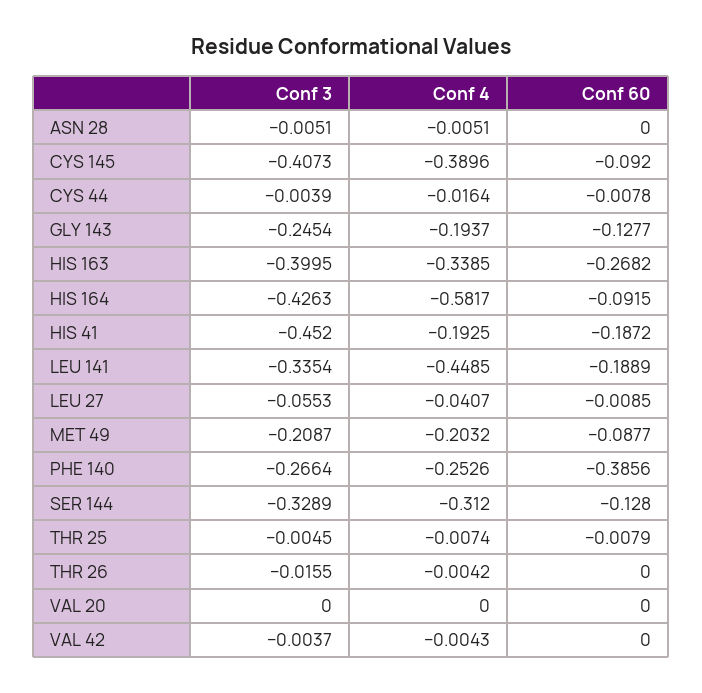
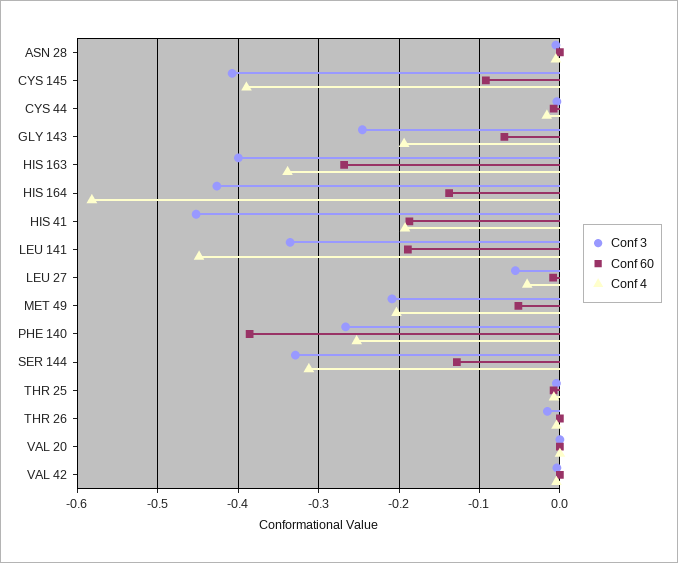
  {
    "Conf 3": {
      "ASN 28": -0.0051,
      "CYS 145": -0.4073,
      "CYS 44": -0.0039,
      "GLY 143": -0.2454,
      "HIS 163": -0.3995,
      "HIS 164": -0.4263,
      "HIS 41": -0.452,
      "LEU 141": -0.3354,
      "LEU 27": -0.0553,
      "MET 49": -0.2087,
      "PHE 140": -0.2664,
      "SER 144": -0.3289,
      "THR 25": -0.0045,
      "THR 26": -0.0155,
      "VAL 20": 0,
      "VAL 42": -0.0037
    },
    "Conf 4": {
      "ASN 28": -0.0051,
      "CYS 145": -0.3896,
      "CYS 44": -0.0164,
      "GLY 143": -0.1937,
      "HIS 163": -0.3385,
      "HIS 164": -0.5817,
      "HIS 41": -0.1925,
      "LEU 141": -0.4485,
      "LEU 27": -0.0407,
      "MET 49": -0.2032,
      "PHE 140": -0.2526,
      "SER 144": -0.312,
      "THR 25": -0.0074,
      "THR 26": -0.0042,
      "VAL 20": 0,
      "VAL 42": -0.0043
    },
    "Conf 60": {
      "ASN 28": 0,
      "CYS 145": -0.092,
      "CYS 44": -0.0078,
-     "GLY 143": -0.1277,
+     "GLY 143": -0.07,
      "HIS 163": -0.2682,
-     "HIS 164": -0.0915,
+     "HIS 164": -0.14,
      "HIS 41": -0.1872,
      "LEU 141": -0.1889,
      "LEU 27": -0.0085,
-     "MET 49": -0.0877,
+     "MET 49": -0.05,
      "PHE 140": -0.3856,
      "SER 144": -0.128,
      "THR 25": -0.0079,
      "THR 26": 0,
      "VAL 20": 0,
      "VAL 42": 0
    }
  }

